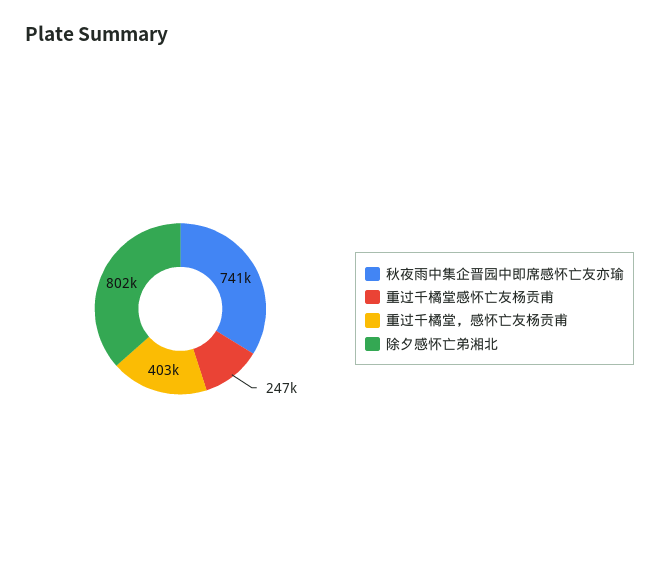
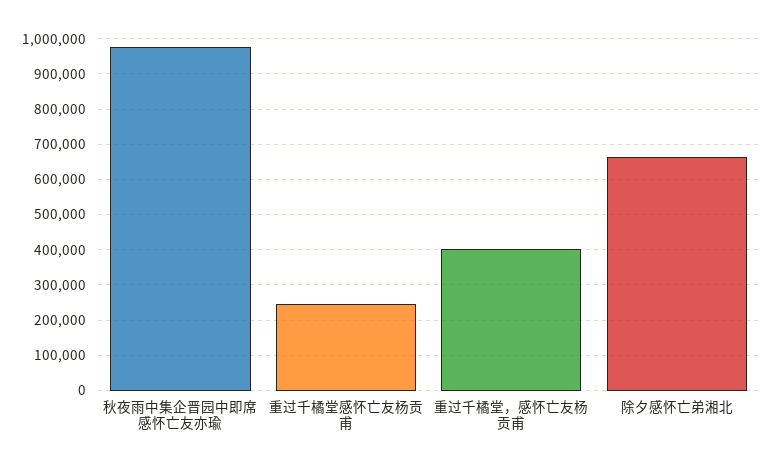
  {
-   "秋夜雨中集企晋园中即席感怀亡友亦瑜": 741000,
+   "秋夜雨中集企晋园中即席感怀亡友亦瑜": 980000,
    "重过千橘堂感怀亡友杨贡甫": 247000,
    "重过千橘堂，感怀亡友杨贡甫": 403000,
-   "除夕感怀亡弟湘北": 802000
+   "除夕感怀亡弟湘北": 660000
  }

